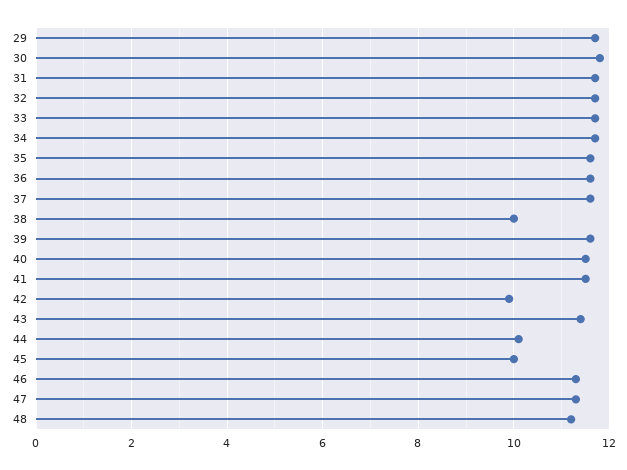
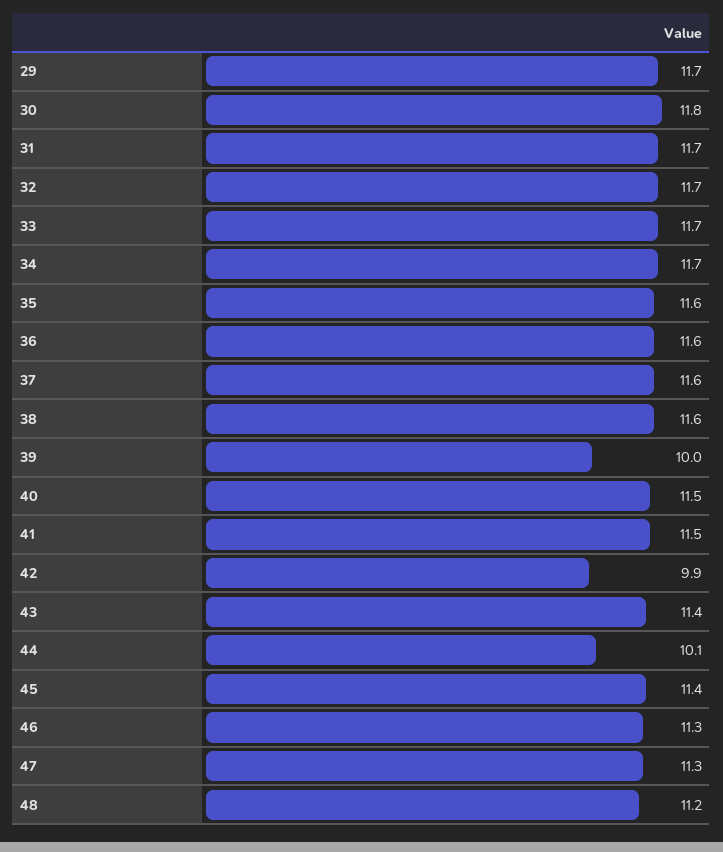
  {
    "29": 11.7,
    "30": 11.8,
    "31": 11.7,
    "32": 11.7,
    "33": 11.7,
    "34": 11.7,
    "35": 11.6,
    "36": 11.6,
    "37": 11.6,
-   "38": 10,
+   "38": 11.6,
-   "39": 11.5,
+   "39": 10,
    "40": 11.5,
    "41": 11.5,
    "42": 9.9,
    "43": 11.4,
    "44": 10.1,
-   "45": 10,
+   "45": 11.4,
    "46": 11.3,
    "47": 11.3,
    "48": 11.2
  }

